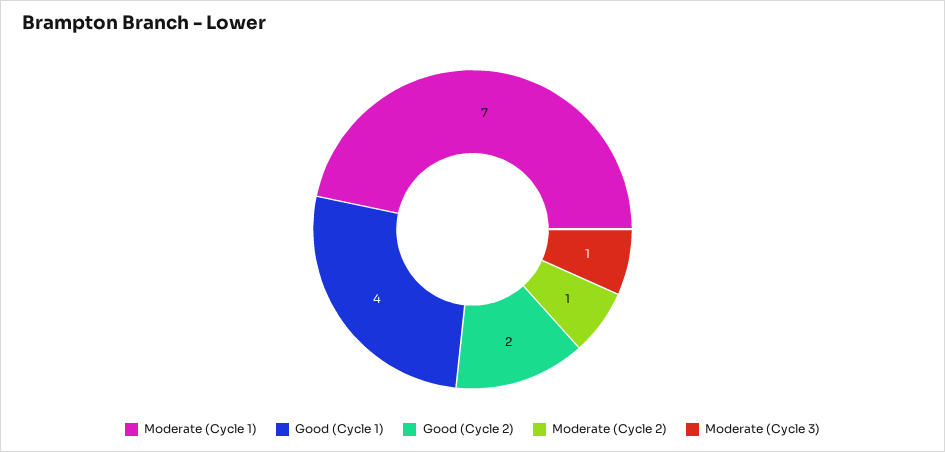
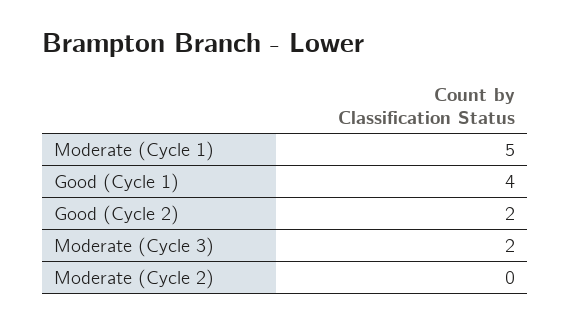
  {
-   "Moderate (Cycle 1)": 7,
+   "Moderate (Cycle 1)": 5,
    "Good (Cycle 1)": 4,
    "Good (Cycle 2)": 2,
-   "Moderate (Cycle 2)": 1,
+   "Moderate (Cycle 2)": 0,
-   "Moderate (Cycle 3)": 1
+   "Moderate (Cycle 3)": 2
  }

